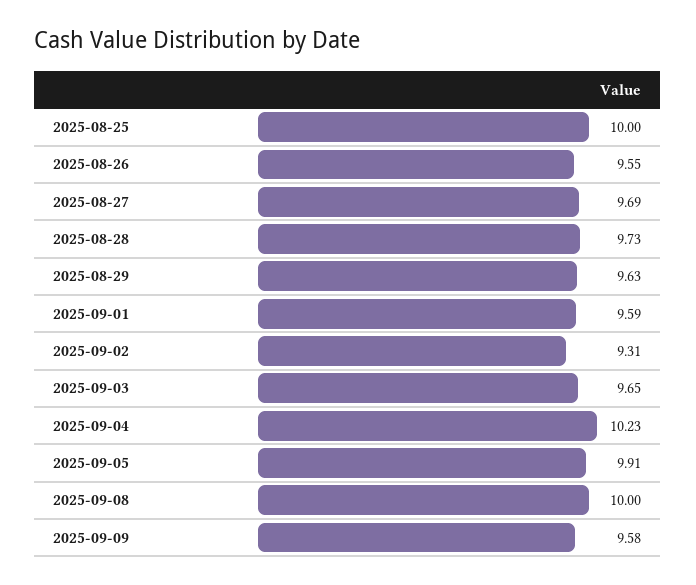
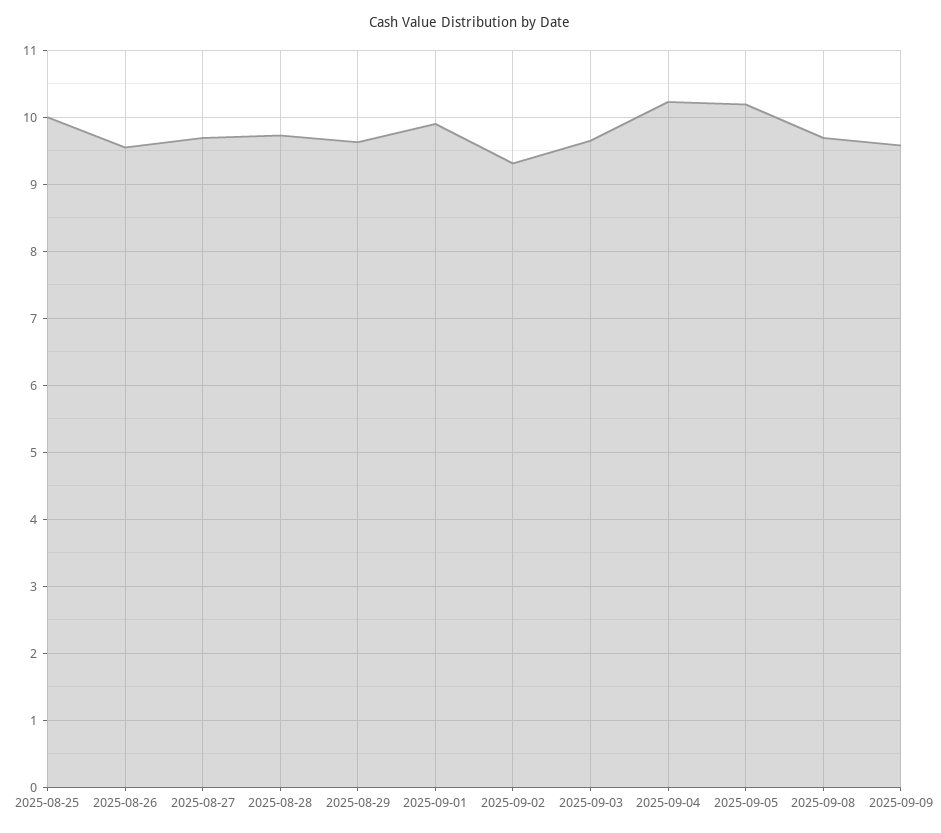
  {
    "2025-08-25": 10,
    "2025-08-26": 9.55,
    "2025-08-27": 9.69,
    "2025-08-28": 9.73,
    "2025-08-29": 9.63,
-   "2025-09-01": 9.59,
+   "2025-09-01": 9.9,
    "2025-09-02": 9.31,
    "2025-09-03": 9.65,
    "2025-09-04": 10.23,
-   "2025-09-05": 9.91,
+   "2025-09-05": 10.2,
-   "2025-09-08": 10,
+   "2025-09-08": 9.7,
    "2025-09-09": 9.58
  }

